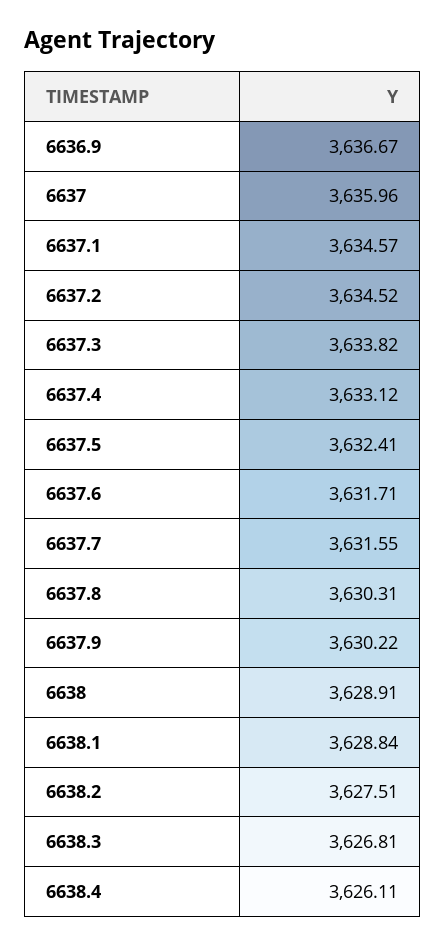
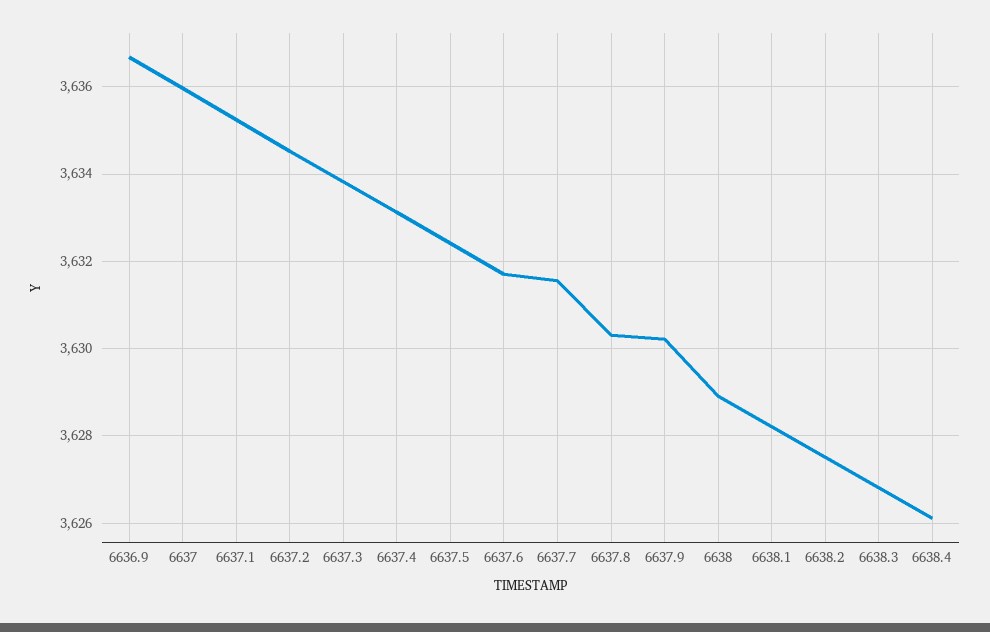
  {
    "6636.9": 3636.67,
    "6637": 3635.96,
-   "6637.1": 3634.57,
+   "6637.1": 3635.2,
    "6637.2": 3634.52,
    "6637.3": 3633.82,
    "6637.4": 3633.12,
    "6637.5": 3632.41,
    "6637.6": 3631.71,
    "6637.7": 3631.55,
    "6637.8": 3630.31,
    "6637.9": 3630.22,
    "6638": 3628.91,
-   "6638.1": 3628.84,
+   "6638.1": 3628.2,
    "6638.2": 3627.51,
    "6638.3": 3626.81,
    "6638.4": 3626.11
  }

